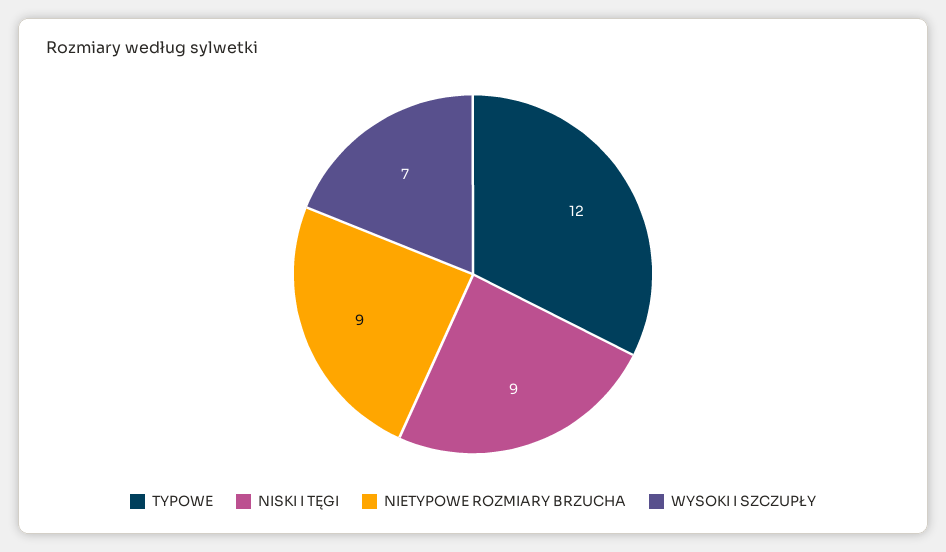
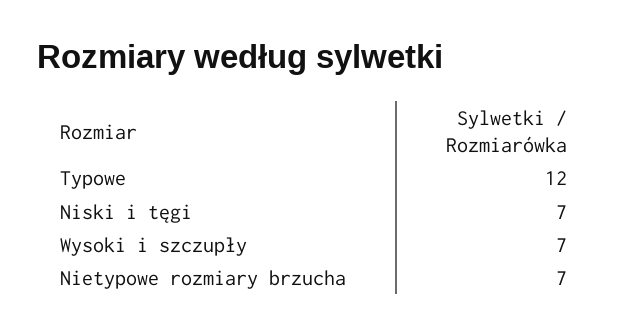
  {
    "TYPOWE": 12,
-   "NISKI I TĘGI": 9,
+   "NISKI I TĘGI": 7,
-   "NIETYPOWE ROZMIARY BRZUCHA": 9,
+   "NIETYPOWE ROZMIARY BRZUCHA": 7,
    "WYSOKI I SZCZUPŁY": 7
  }

